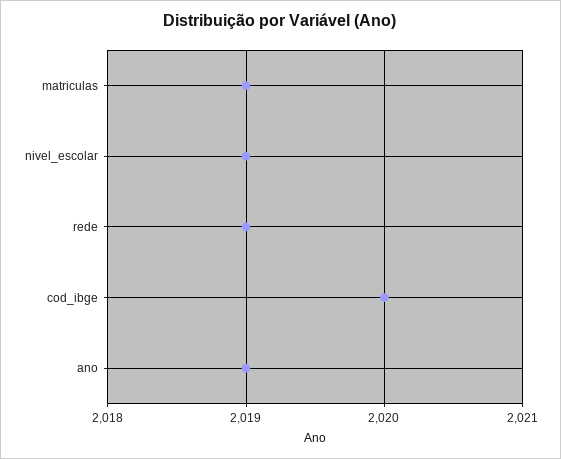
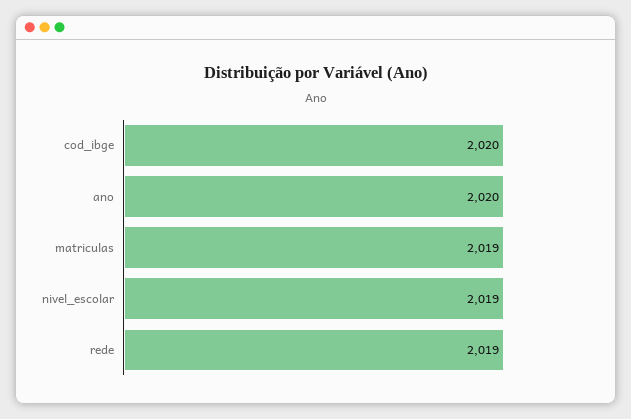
  {
    "matriculas": 2019,
    "nivel_escolar": 2019,
    "rede": 2019,
    "cod_ibge": 2020,
-   "ano": 2019
+   "ano": 2020
  }

